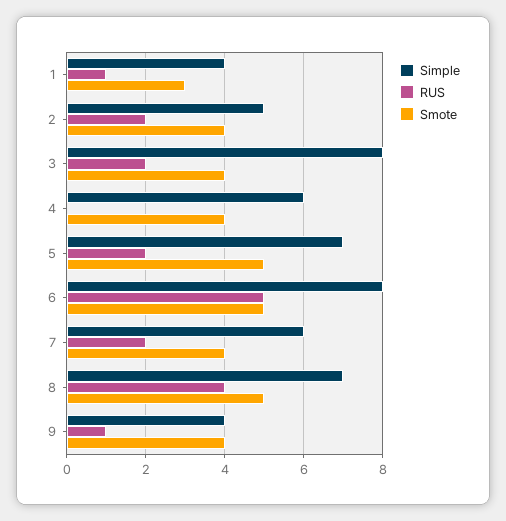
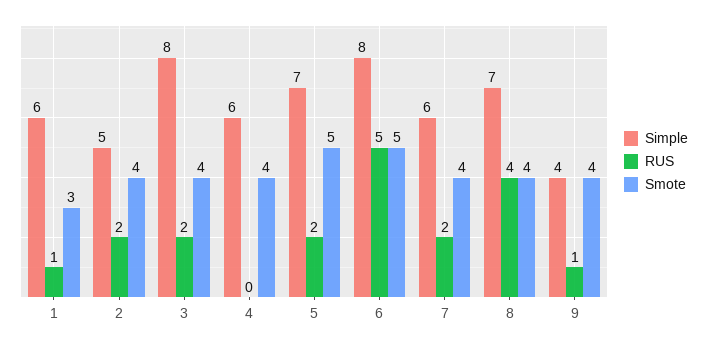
  {
    "Simple": {
-     "1": 4,
+     "1": 6,
      "2": 5,
      "3": 8,
      "4": 6,
      "5": 7,
      "6": 8,
      "7": 6,
      "8": 7,
      "9": 4
    },
    "RUS": {
      "1": 1,
      "2": 2,
      "3": 2,
      "4": 0,
      "5": 2,
      "6": 5,
      "7": 2,
      "8": 4,
      "9": 1
    },
    "Smote": {
      "1": 3,
      "2": 4,
      "3": 4,
      "4": 4,
      "5": 5,
      "6": 5,
      "7": 4,
-     "8": 5,
+     "8": 4,
      "9": 4
    }
  }

